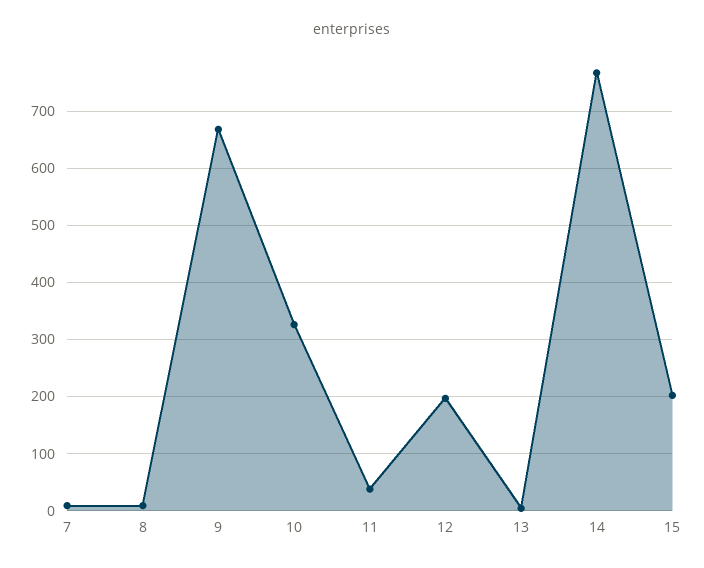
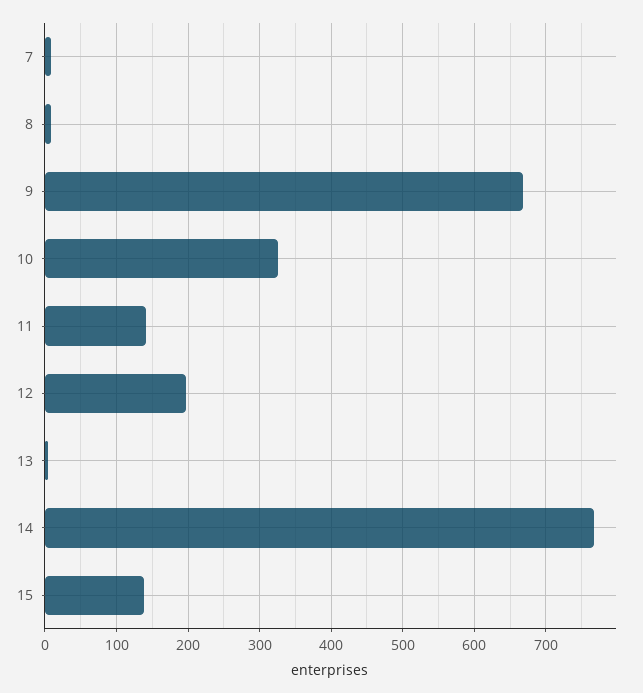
  {
    "7": 10,
    "8": 10,
    "9": 670,
    "10": 330,
-   "11": 40,
+   "11": 140,
    "12": 200,
    "13": 0,
    "14": 770,
-   "15": 200
+   "15": 140
  }

